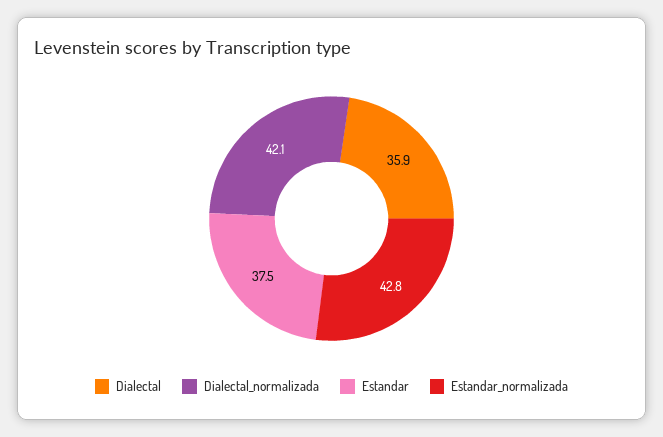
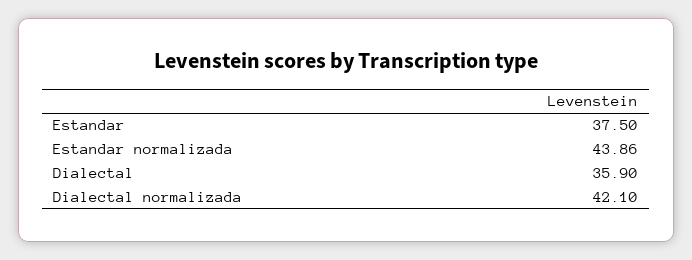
  {
    "Dialectal": 35.9,
    "Dialectal_normalizada": 42.1,
    "Estandar": 37.5,
-   "Estandar_normalizada": 42.8
+   "Estandar_normalizada": 43.86
  }

